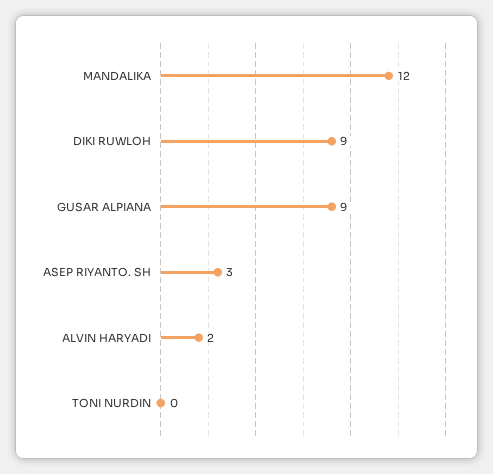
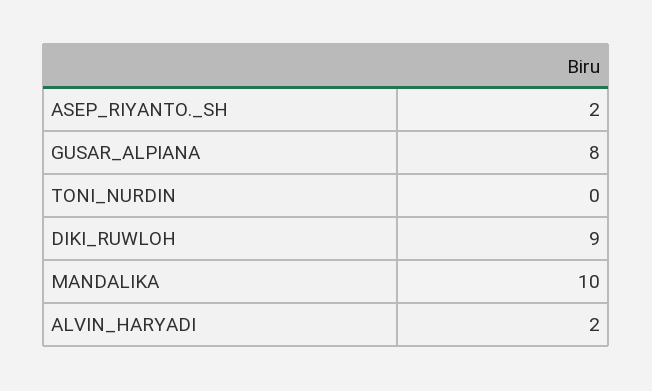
  {
-   "MANDALIKA": 12,
+   "MANDALIKA": 10,
    "DIKI RUWLOH": 9,
-   "GUSAR ALPIANA": 9,
+   "GUSAR ALPIANA": 8,
-   "ASEP RIYANTO. SH": 3,
+   "ASEP RIYANTO. SH": 2,
    "ALVIN HARYADI": 2,
    "TONI NURDIN": 0
  }

